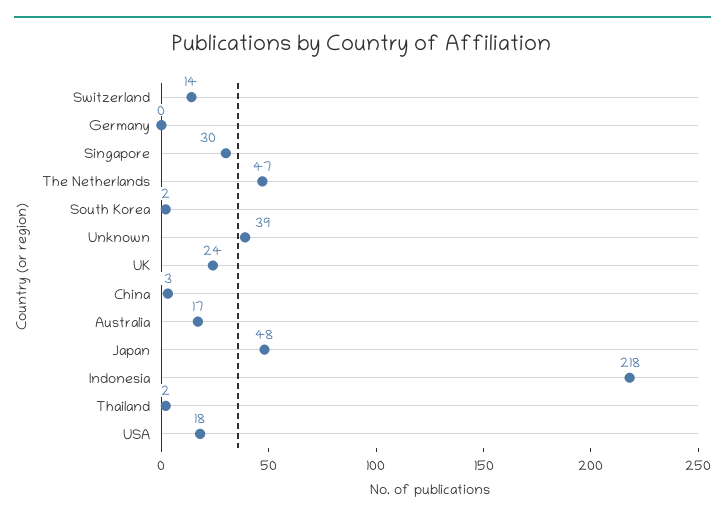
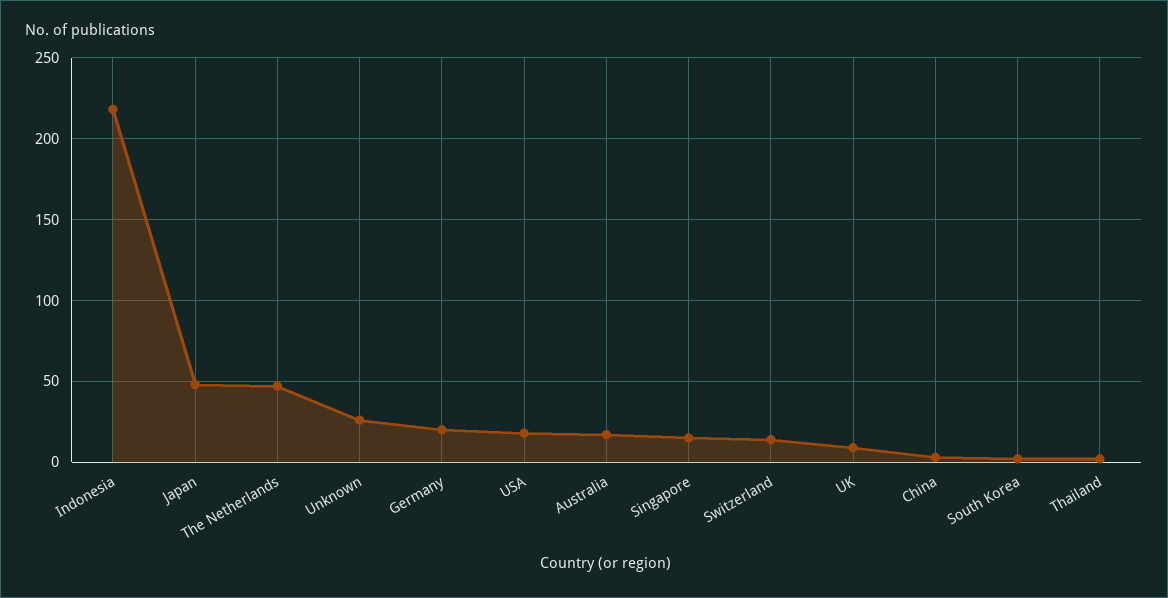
  {
    "Switzerland": 14,
-   "Germany": 0,
+   "Germany": 20,
-   "Singapore": 30,
+   "Singapore": 15,
    "The Netherlands": 47,
    "South Korea": 2,
-   "Unknown": 39,
+   "Unknown": 25,
-   "UK": 24,
+   "UK": 10,
    "China": 3,
    "Australia": 17,
    "Japan": 48,
    "Indonesia": 218,
    "Thailand": 2,
    "USA": 18
  }

